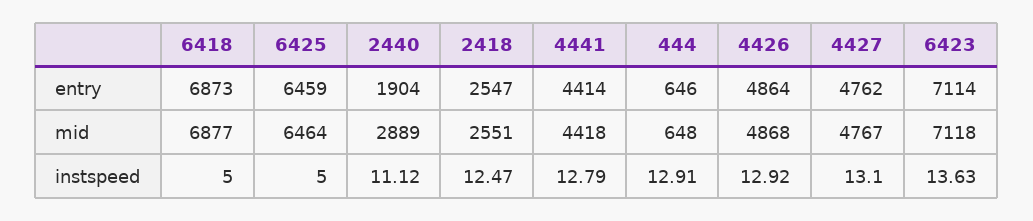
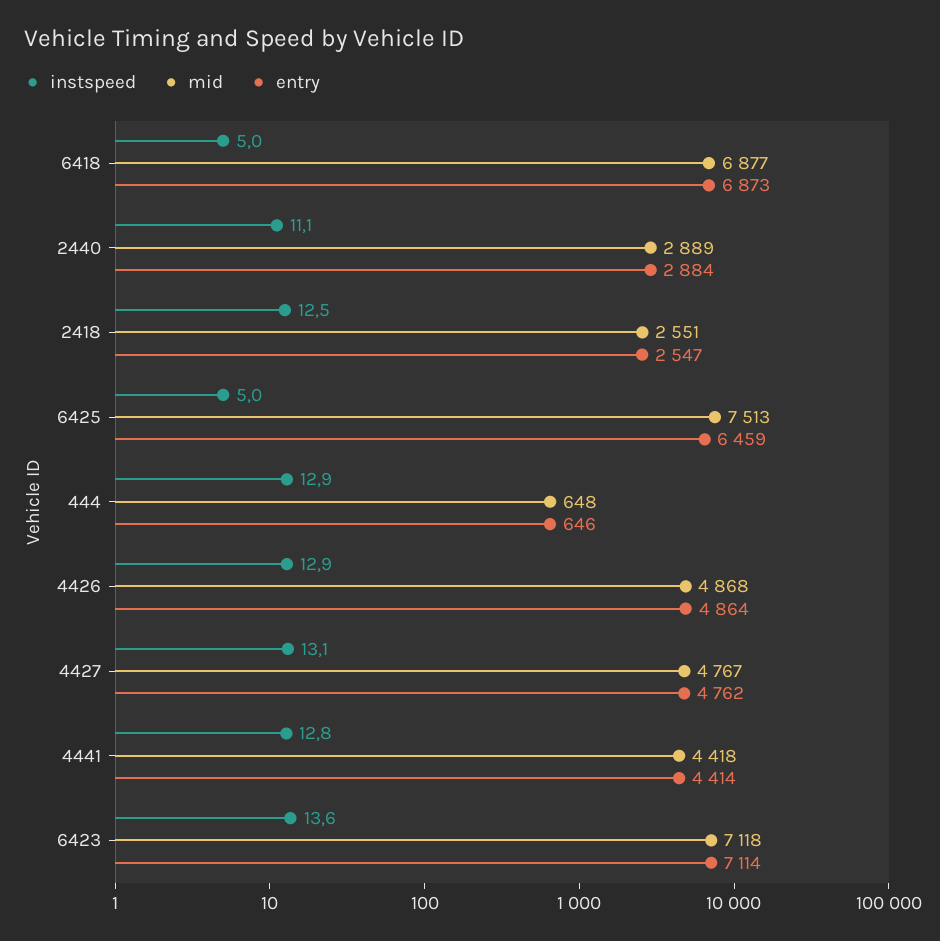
  {
    "entry": {
      "6418": 6873,
      "6425": 6459,
-     "2440": 1904,
+     "2440": 2884,
      "2418": 2547,
      "4441": 4414,
      "444": 646,
      "4426": 4864,
      "4427": 4762,
      "6423": 7114
    },
    "mid": {
      "6418": 6877,
-     "6425": 6464,
+     "6425": 7513,
      "2440": 2889,
      "2418": 2551,
      "4441": 4418,
      "444": 648,
      "4426": 4868,
      "4427": 4767,
      "6423": 7118
    },
    "instspeed": {
      "6418": 5,
      "6425": 5,
      "2440": 11.12,
      "2418": 12.47,
      "4441": 12.79,
      "444": 12.91,
      "4426": 12.92,
      "4427": 13.1,
      "6423": 13.63
    }
  }

